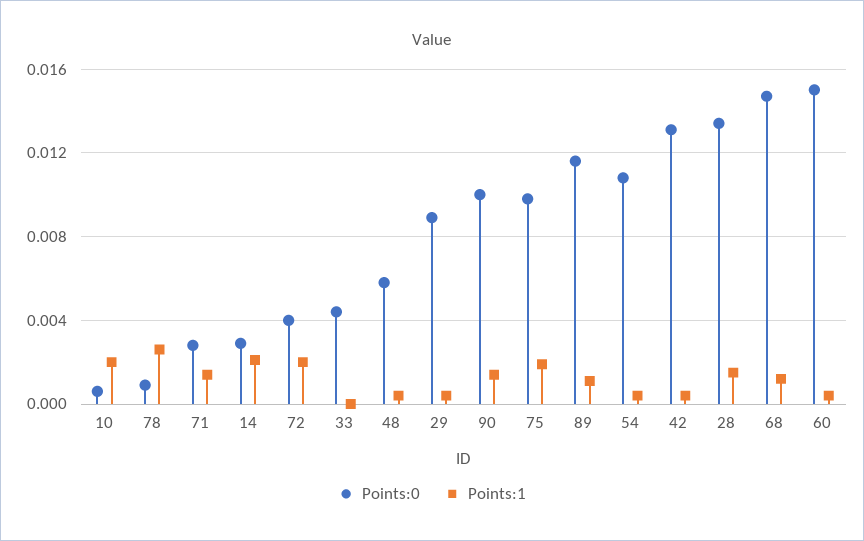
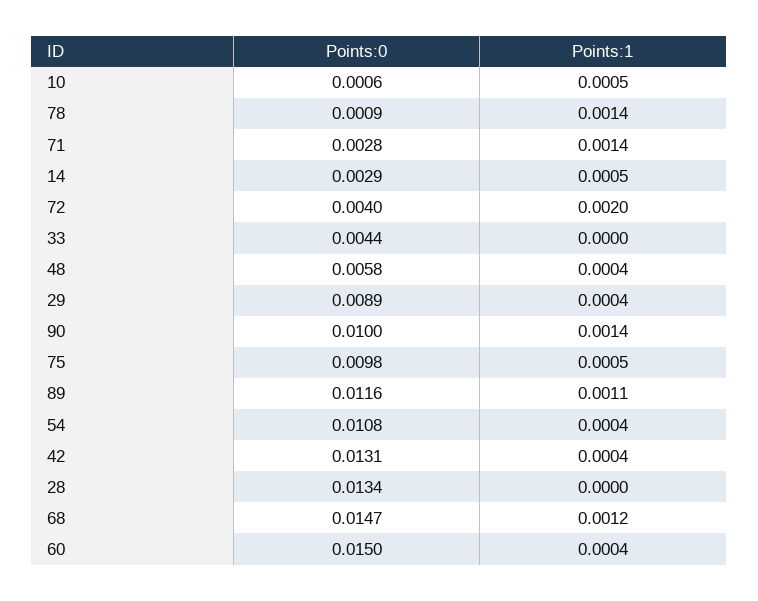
  {
    "Points:0": {
      "10": 0.0006,
      "78": 0.0009,
      "71": 0.0028,
      "14": 0.0029,
      "72": 0.004,
      "33": 0.0044,
      "48": 0.0058,
      "29": 0.0089,
      "90": 0.01,
      "75": 0.0098,
      "89": 0.0116,
      "54": 0.0108,
      "42": 0.0131,
      "28": 0.0134,
      "68": 0.0147,
      "60": 0.015
    },
    "Points:1": {
-     "10": 0.002,
+     "10": 0.0005,
-     "78": 0.0025,
+     "78": 0.0014,
      "71": 0.0014,
-     "14": 0.002,
+     "14": 0.0005,
      "72": 0.002,
      "33": 0,
      "48": 0.0004,
      "29": 0.0004,
      "90": 0.0014,
-     "75": 0.002,
+     "75": 0.0005,
      "89": 0.0011,
      "54": 0.0004,
      "42": 0.0004,
-     "28": 0.0015,
+     "28": 0,
      "68": 0.0012,
      "60": 0.0004
    }
  }

